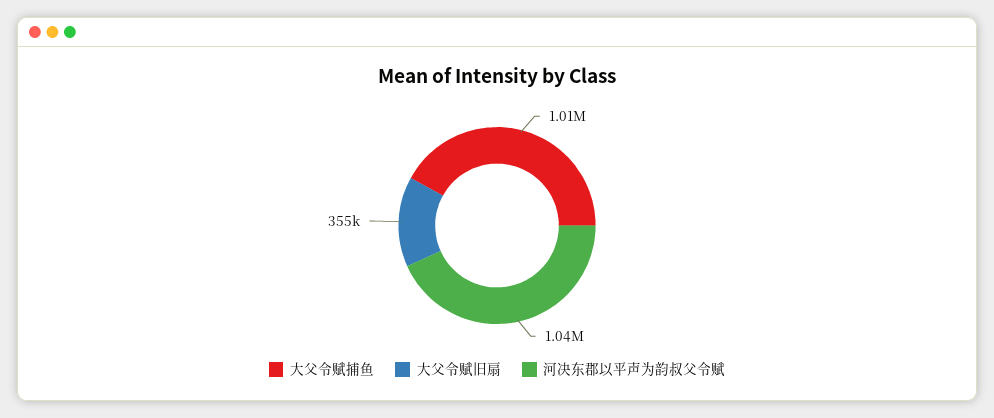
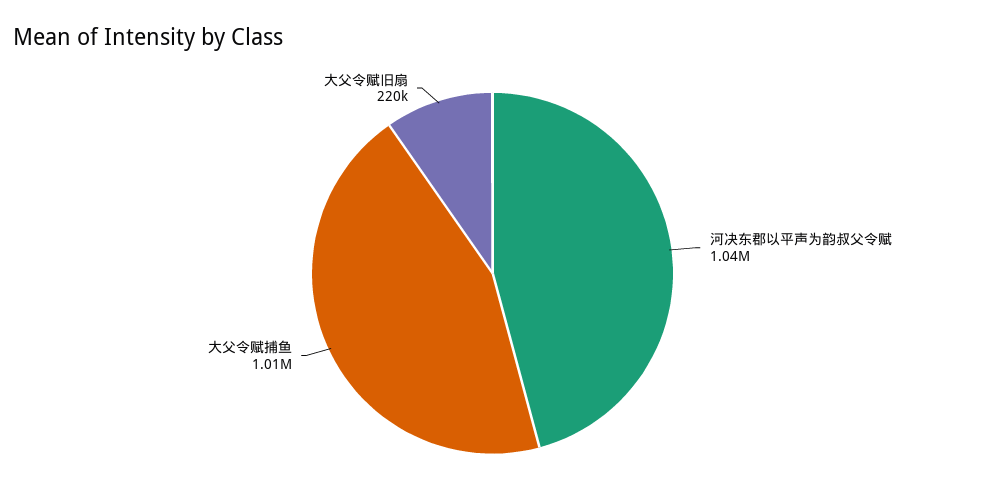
  {
    "大父令赋捕鱼": 1010000,
-   "大父令赋旧扇": 355000,
+   "大父令赋旧扇": 220000,
    "河决东郡以平声为韵叔父令赋": 1040000
  }

